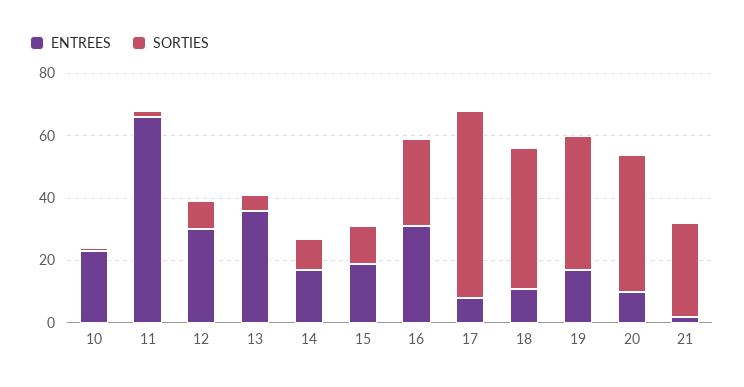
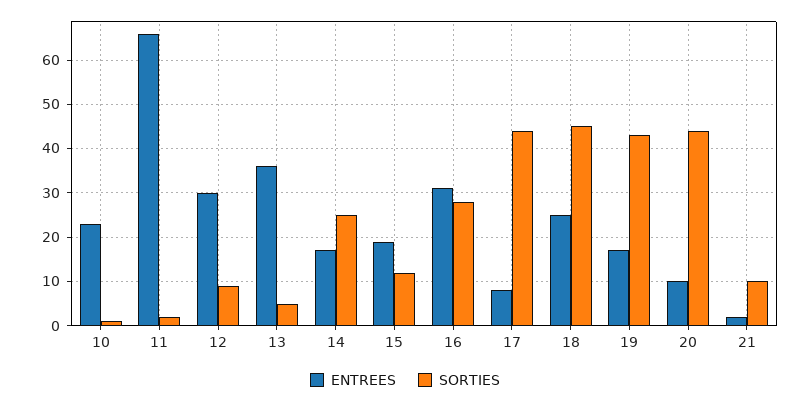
  {
    "ENTREES": {
      "10": 25,
      "11": 65,
      "12": 30,
      "13": 35,
      "14": 15,
      "15": 20,
      "16": 30,
      "17": 10,
-     "18": 10,
+     "18": 25,
      "19": 15,
      "20": 10,
      "21": 0
    },
    "SORTIES": {
      "10": 0,
      "11": 0,
      "12": 10,
      "13": 5,
-     "14": 10,
+     "14": 25,
      "15": 10,
      "16": 30,
-     "17": 60,
+     "17": 45,
      "18": 45,
      "19": 45,
      "20": 45,
-     "21": 30
+     "21": 10
    }
  }

